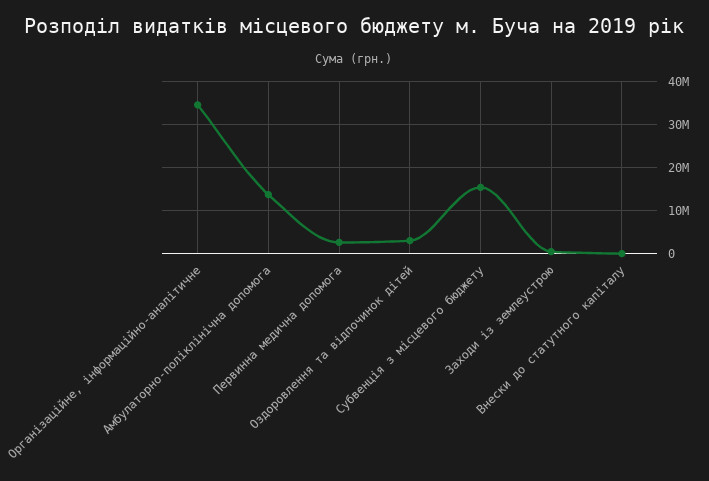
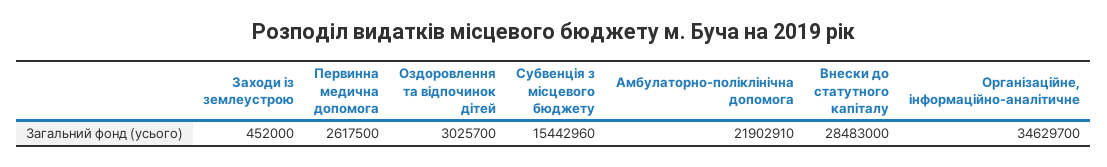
  {
    "Організаційне, інформаційно-аналітичне": 34629700,
-   "Амбулаторно-поліклінічна допомога": 14000000,
+   "Амбулаторно-поліклінічна допомога": 21902910,
    "Первинна медична допомога": 2617500,
    "Оздоровлення та відпочинок дітей": 3025700,
    "Субвенція з місцевого бюджету": 15442960,
    "Заходи із землеустрою": 452000,
-   "Внески до статутного капіталу": 0
+   "Внески до статутного капіталу": 28483000
  }

